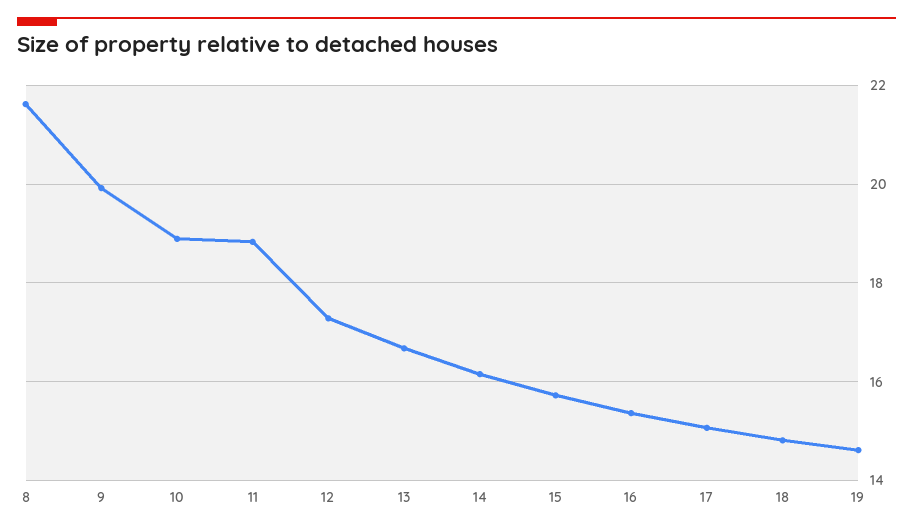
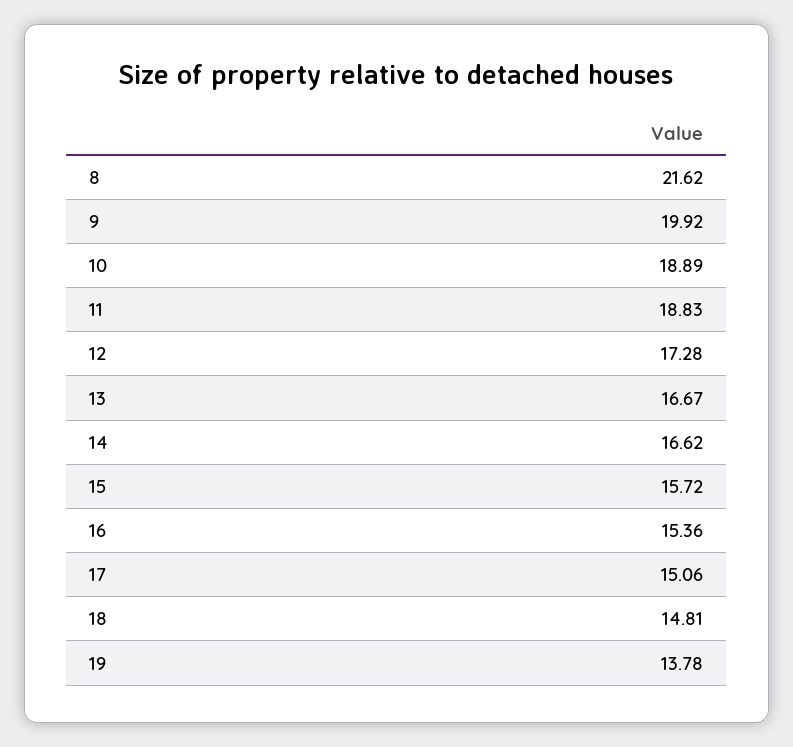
  {
    "8": 21.62,
    "9": 19.92,
    "10": 18.89,
    "11": 18.83,
    "12": 17.28,
    "13": 16.67,
-   "14": 16.2,
+   "14": 16.62,
    "15": 15.72,
    "16": 15.36,
    "17": 15.06,
    "18": 14.81,
-   "19": 14.6
+   "19": 13.78
  }

